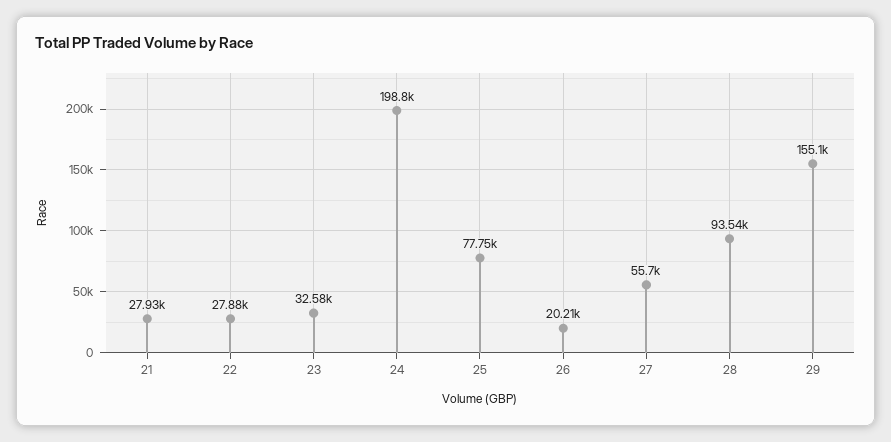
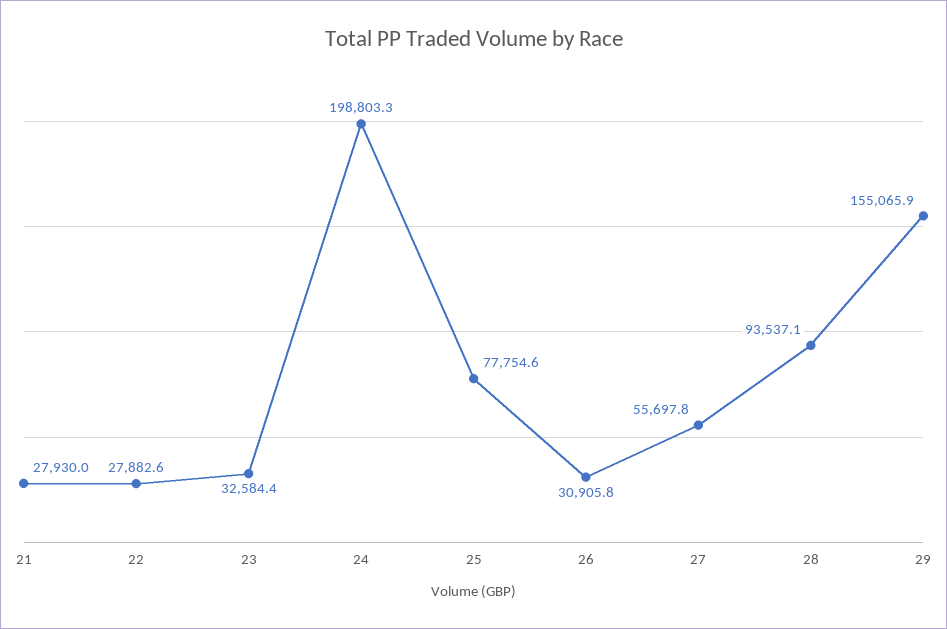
  {
    "21": 27930,
    "22": 27882.6,
    "23": 32584.4,
    "24": 198803.3,
    "25": 77754.6,
-   "26": 20210,
+   "26": 30905.8,
    "27": 55697.8,
    "28": 93537.1,
    "29": 155065.9
  }

